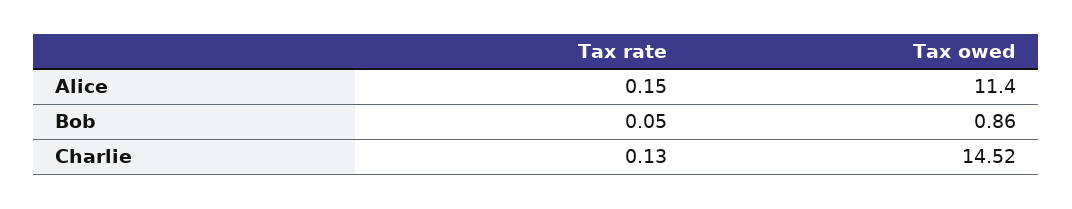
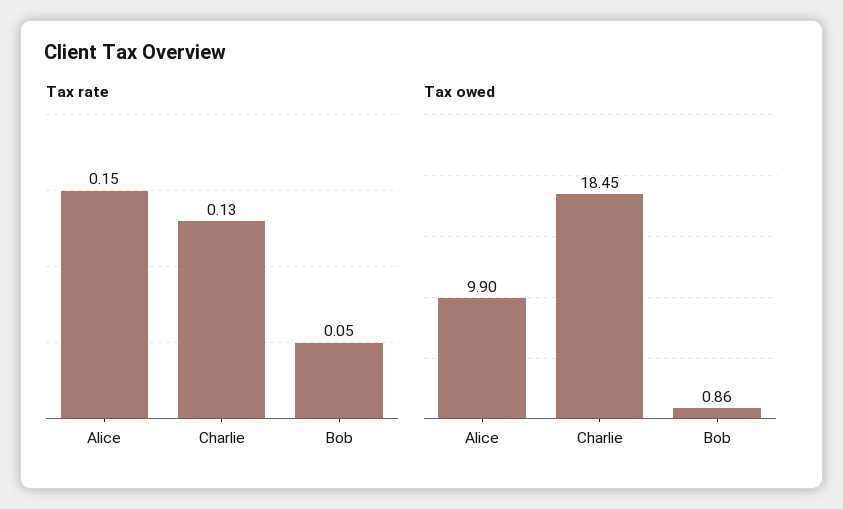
  {
    "Tax rate": {
      "Alice": 0.15,
      "Bob": 0.05,
      "Charlie": 0.13
    },
    "Tax owed": {
-     "Alice": 11.4,
+     "Alice": 9.9,
      "Bob": 0.86,
-     "Charlie": 14.52
+     "Charlie": 18.45
    }
  }

